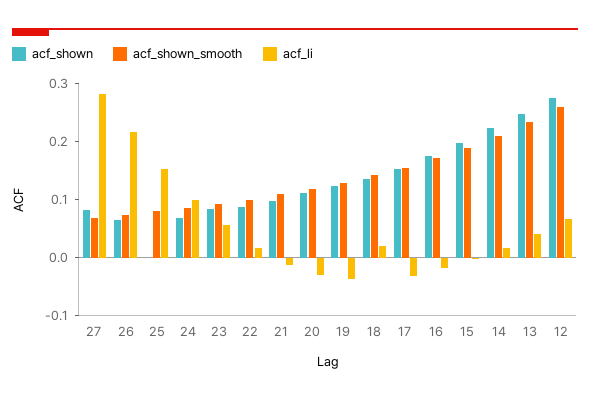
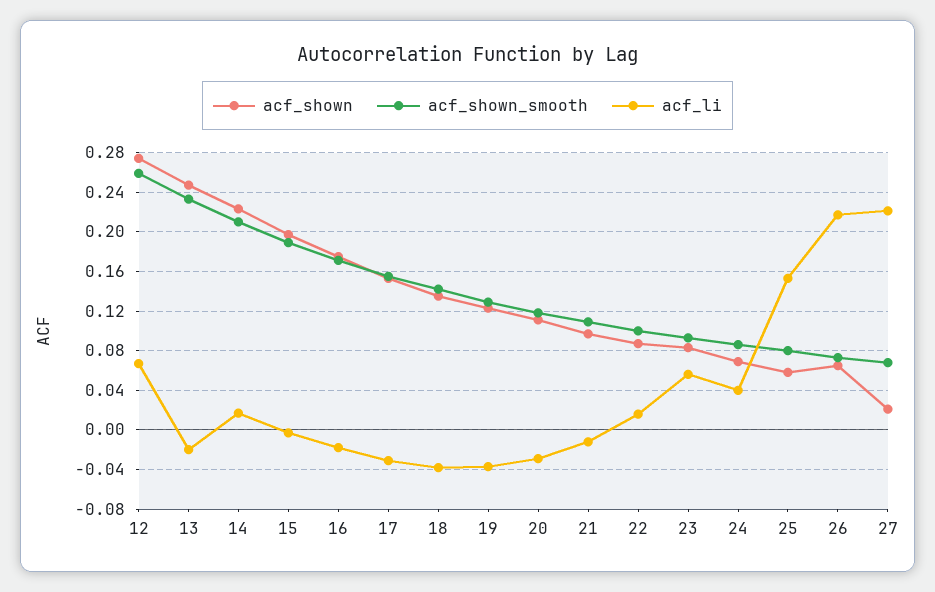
  {
    "acf_shown": {
-     "27": 0.08,
+     "27": 0.02,
      "26": 0.07,
-     "25": 0,
+     "25": 0.06,
      "24": 0.07,
      "23": 0.08,
      "22": 0.09,
      "21": 0.1,
      "20": 0.11,
      "19": 0.12,
      "18": 0.14,
      "17": 0.15,
      "16": 0.18,
      "15": 0.2,
      "14": 0.22,
      "13": 0.25,
      "12": 0.27
    },
    "acf_shown_smooth": {
      "27": 0.07,
      "26": 0.07,
      "25": 0.08,
      "24": 0.09,
      "23": 0.09,
      "22": 0.1,
      "21": 0.11,
      "20": 0.12,
      "19": 0.13,
      "18": 0.14,
      "17": 0.16,
      "16": 0.17,
      "15": 0.19,
      "14": 0.21,
      "13": 0.23,
      "12": 0.26
    },
    "acf_li": {
-     "27": 0.28,
+     "27": 0.22,
      "26": 0.22,
      "25": 0.15,
-     "24": 0.1,
+     "24": 0.04,
      "23": 0.06,
      "22": 0.02,
      "21": -0.01,
      "20": -0.03,
      "19": -0.04,
-     "18": 0.02,
+     "18": -0.04,
      "17": -0.03,
      "16": -0.02,
      "15": 0,
      "14": 0.02,
-     "13": 0.04,
+     "13": -0.02,
      "12": 0.07
    }
  }

